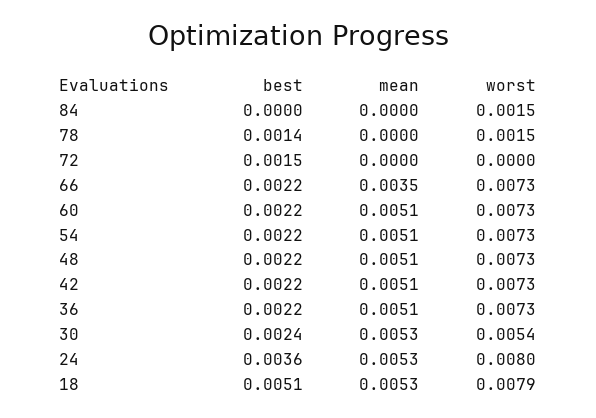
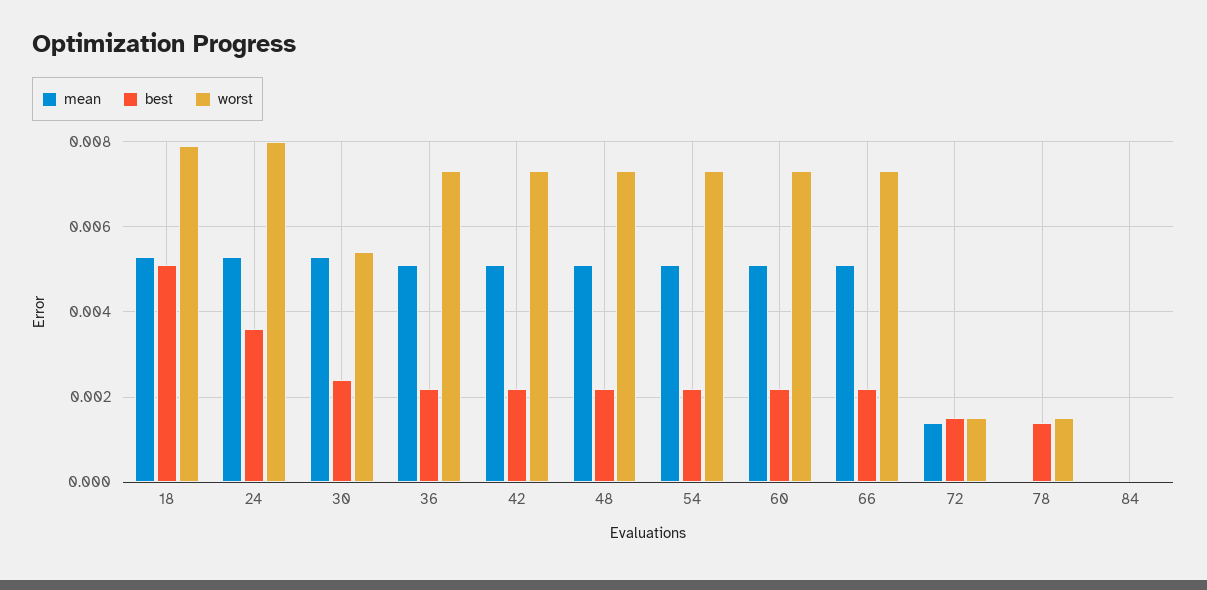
  {
    "best": {
      "84": 0,
      "78": 0.0014,
      "72": 0.0015,
      "66": 0.0022,
      "60": 0.0022,
      "54": 0.0022,
      "48": 0.0022,
      "42": 0.0022,
      "36": 0.0022,
      "30": 0.0024,
      "24": 0.0036,
      "18": 0.0051
    },
    "mean": {
      "84": 0,
      "78": 0,
-     "72": 0,
+     "72": 0.0015,
-     "66": 0.0035,
+     "66": 0.005,
      "60": 0.0051,
      "54": 0.0051,
      "48": 0.0051,
      "42": 0.0051,
      "36": 0.0051,
      "30": 0.0053,
      "24": 0.0053,
      "18": 0.0053
    },
    "worst": {
-     "84": 0.0015,
+     "84": 0,
      "78": 0.0015,
-     "72": 0,
+     "72": 0.0015,
      "66": 0.0073,
      "60": 0.0073,
      "54": 0.0073,
      "48": 0.0073,
      "42": 0.0073,
      "36": 0.0073,
      "30": 0.0054,
      "24": 0.008,
      "18": 0.0079
    }
  }

